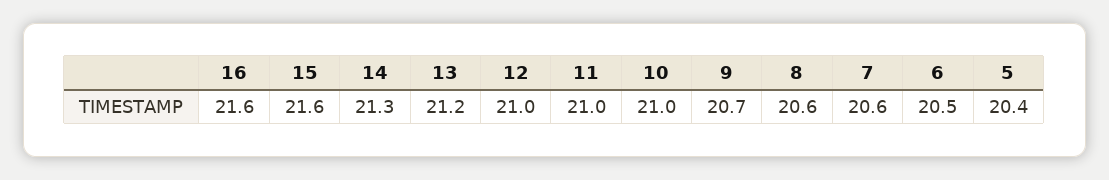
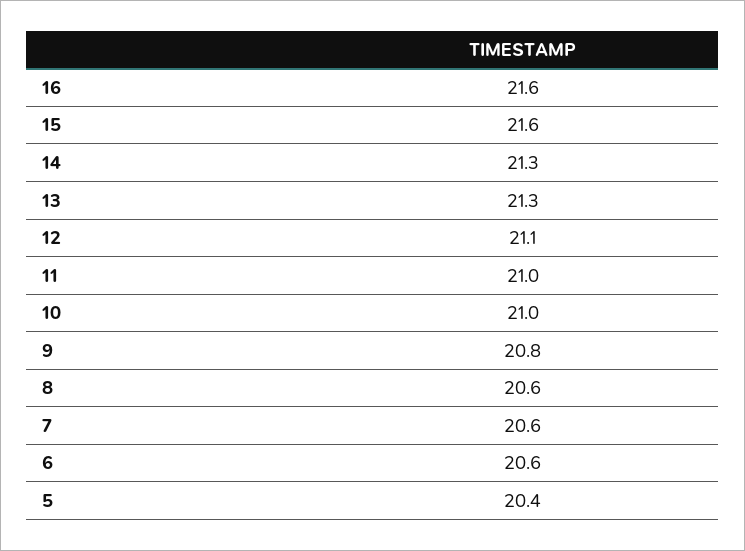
  {
    "16": 21.6,
    "15": 21.6,
    "14": 21.3,
-   "13": 21.2,
+   "13": 21.3,
-   "12": 21,
+   "12": 21.1,
    "11": 21,
    "10": 21,
-   "9": 20.7,
+   "9": 20.8,
    "8": 20.6,
    "7": 20.6,
-   "6": 20.5,
+   "6": 20.6,
    "5": 20.4
  }

